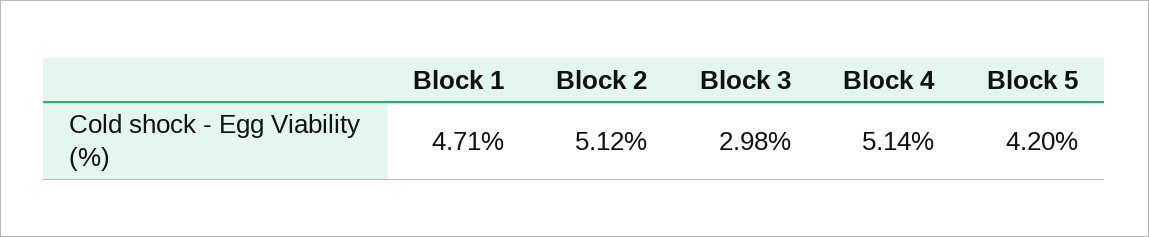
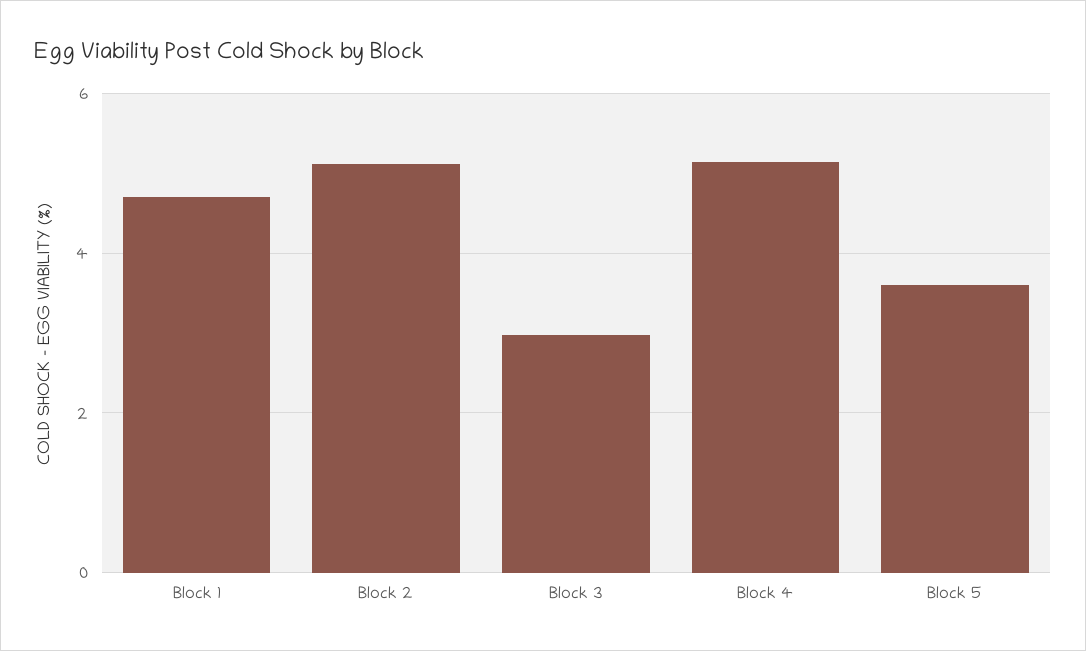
  {
    "Block 1": 4.71,
    "Block 2": 5.12,
    "Block 3": 2.98,
    "Block 4": 5.14,
-   "Block 5": 4.2
+   "Block 5": 3.6
  }

